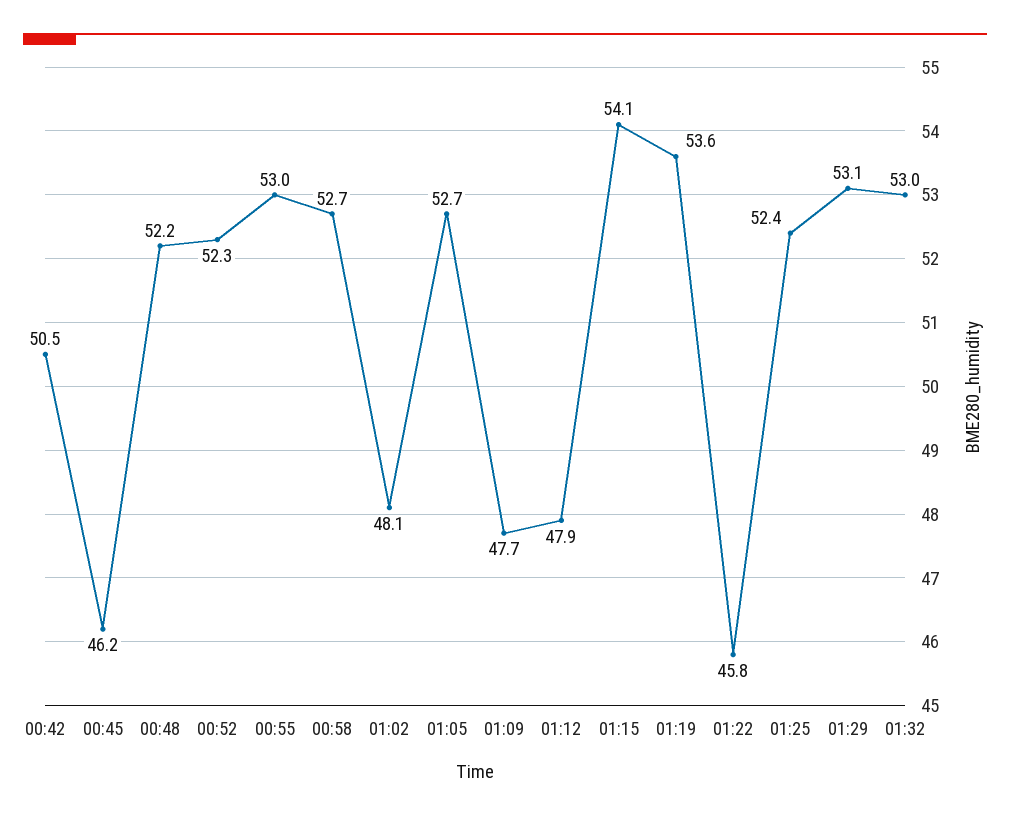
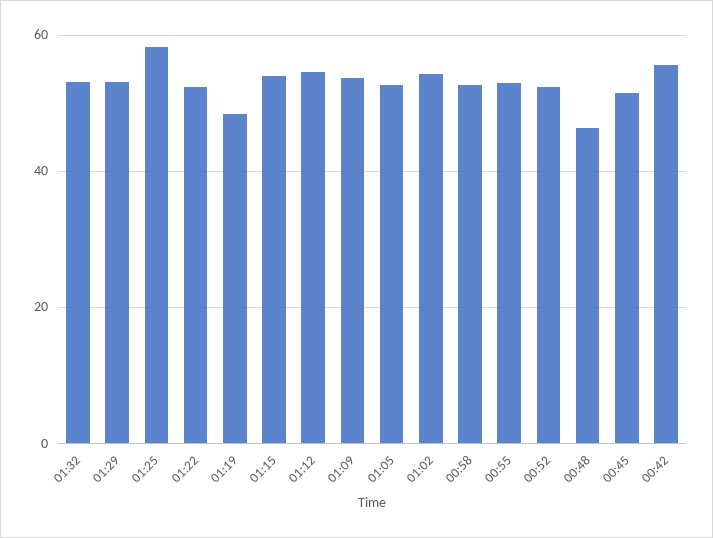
  {
-   "00:42": 50.5,
+   "00:42": 56,
-   "00:45": 46.2,
+   "00:45": 52,
-   "00:48": 52.2,
+   "00:48": 46,
    "00:52": 52.3,
    "00:55": 53,
    "00:58": 52.7,
-   "01:02": 48.1,
+   "01:02": 54,
    "01:05": 52.7,
-   "01:09": 47.7,
+   "01:09": 54,
-   "01:12": 47.9,
+   "01:12": 54,
    "01:15": 54.1,
-   "01:19": 53.6,
+   "01:19": 48,
-   "01:22": 45.8,
+   "01:22": 52,
-   "01:25": 52.4,
+   "01:25": 58,
    "01:29": 53.1,
    "01:32": 53
  }

